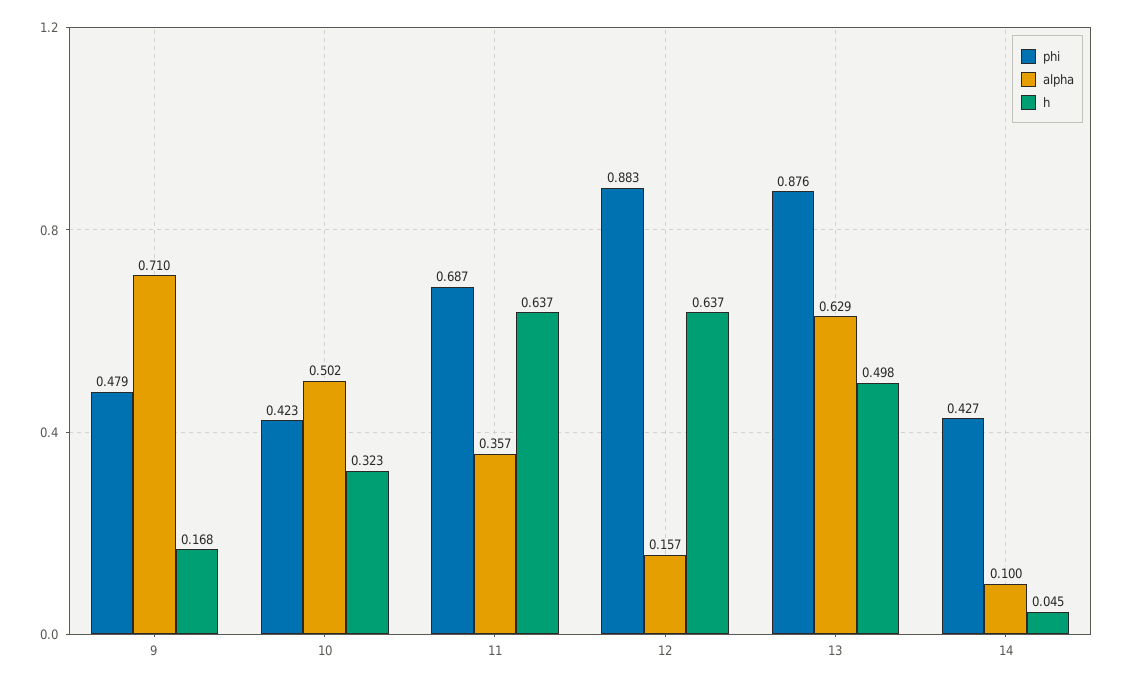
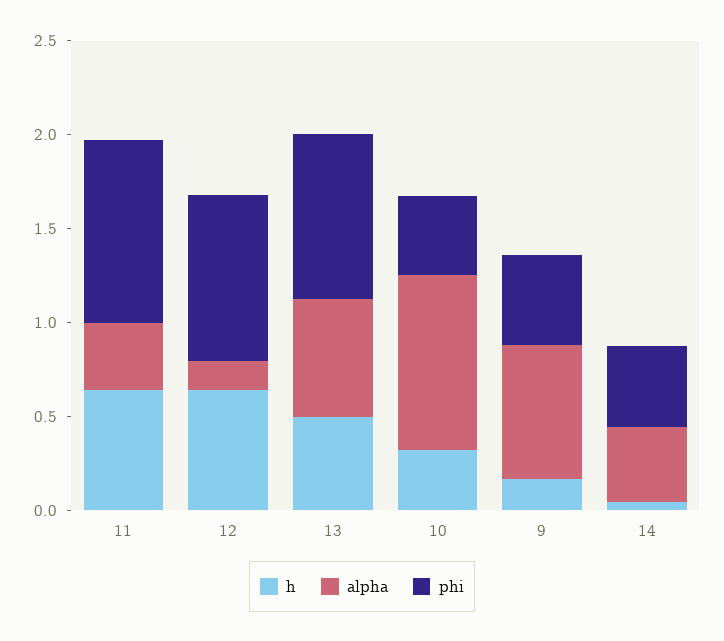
  {
    "phi": {
      "9": 0.479,
      "10": 0.423,
-     "11": 0.687,
+     "11": 1,
      "12": 0.883,
      "13": 0.876,
      "14": 0.427
    },
    "alpha": {
      "9": 0.71,
-     "10": 0.502,
+     "10": 0.9,
      "11": 0.357,
      "12": 0.157,
      "13": 0.629,
-     "14": 0.1
+     "14": 0.4
    },
    "h": {
      "9": 0.168,
      "10": 0.323,
      "11": 0.637,
      "12": 0.637,
      "13": 0.498,
      "14": 0.045
    }
  }

